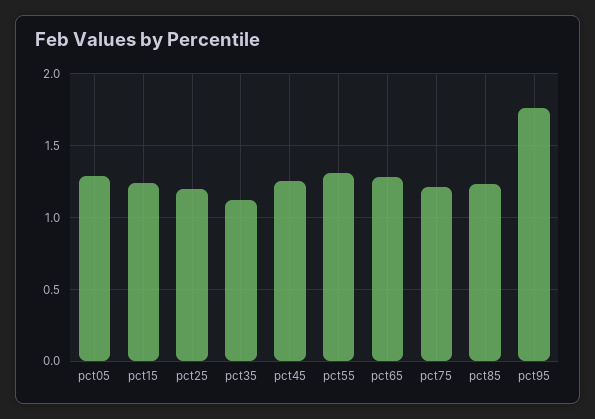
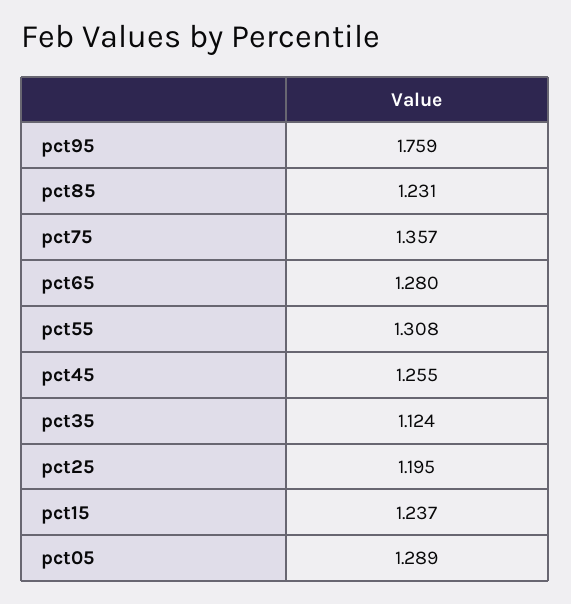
  {
    "pct05": 1.289,
    "pct15": 1.237,
    "pct25": 1.195,
    "pct35": 1.124,
    "pct45": 1.255,
    "pct55": 1.308,
    "pct65": 1.28,
-   "pct75": 1.2,
+   "pct75": 1.357,
    "pct85": 1.231,
    "pct95": 1.759
  }

